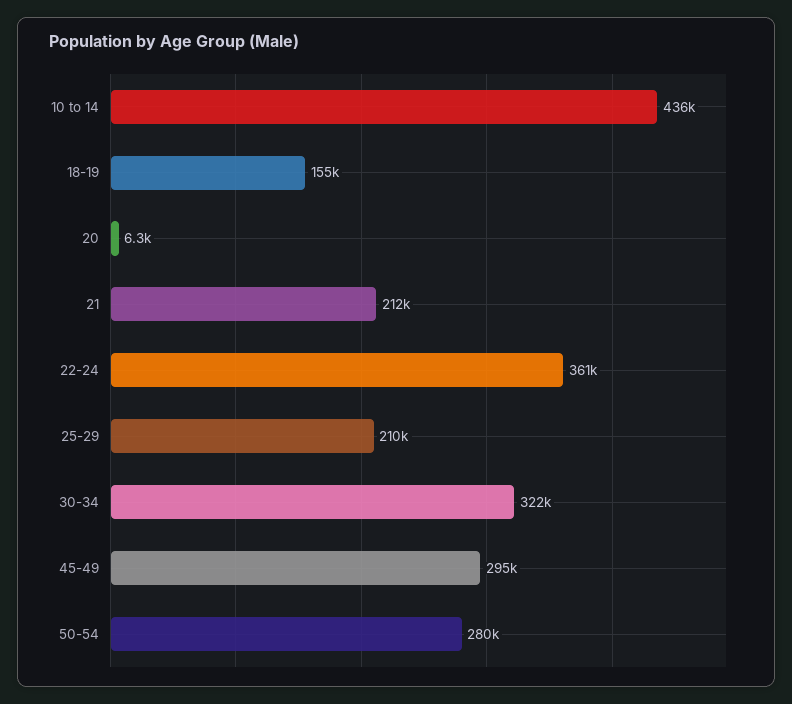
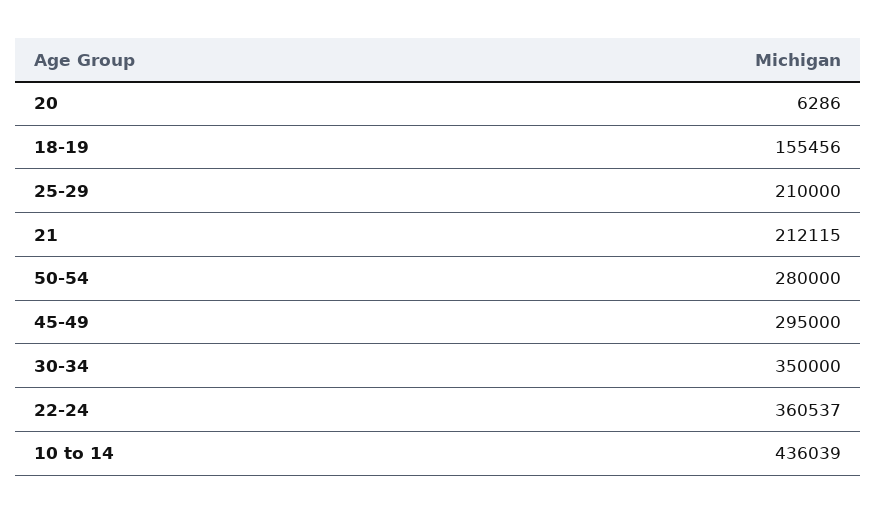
  {
    "10 to 14": 436039,
    "18-19": 155456,
    "20": 6286,
    "21": 212115,
    "22-24": 360537,
    "25-29": 210000,
-   "30-34": 322000,
+   "30-34": 350000,
    "45-49": 295000,
    "50-54": 280000
  }

